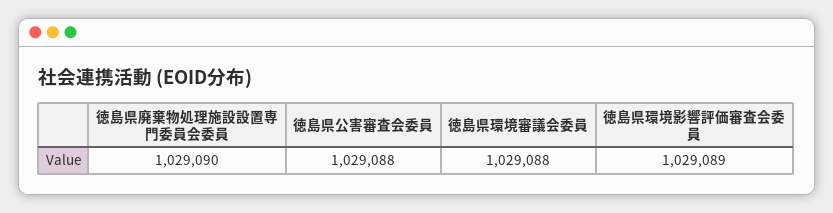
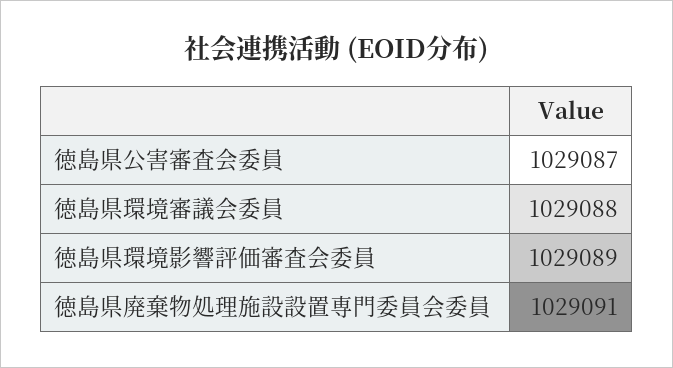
  {
-   "徳島県廃棄物処理施設設置専門委員会委員": 1029090,
+   "徳島県廃棄物処理施設設置専門委員会委員": 1029091,
-   "徳島県公害審査会委員": 1029088,
+   "徳島県公害審査会委員": 1029087,
    "徳島県環境審議会委員": 1029088,
    "徳島県環境影響評価審査会委員": 1029089
  }

